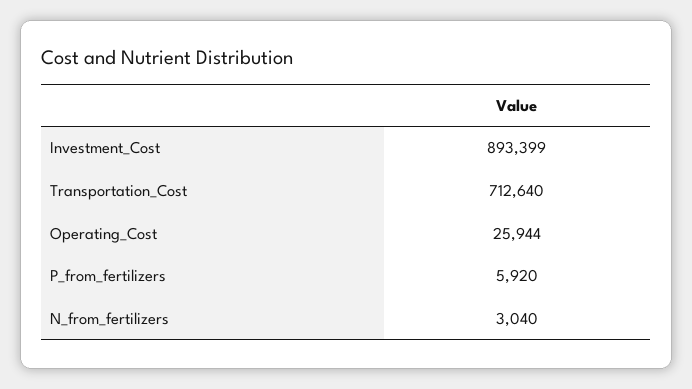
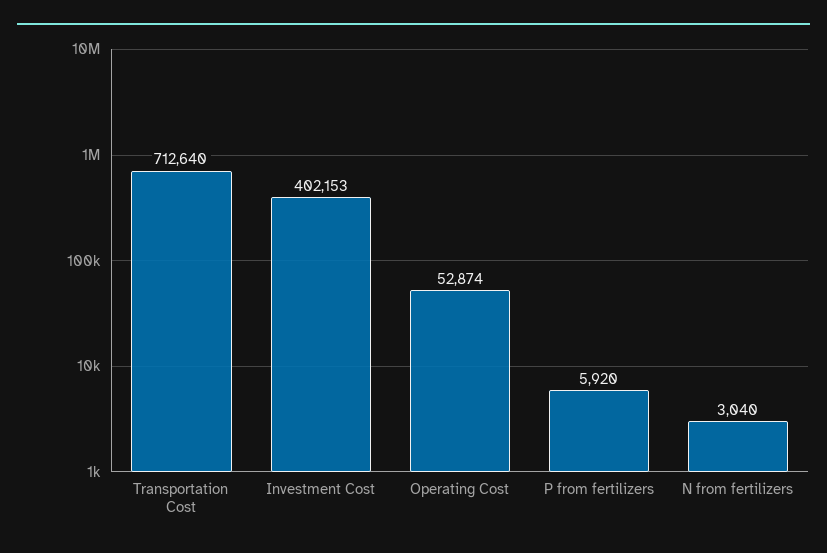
  {
-   "Investment_Cost": 893399,
+   "Investment_Cost": 402153,
    "Transportation_Cost": 712640,
-   "Operating_Cost": 25944,
+   "Operating_Cost": 52874,
    "P_from_fertilizers": 5920,
    "N_from_fertilizers": 3040
  }

